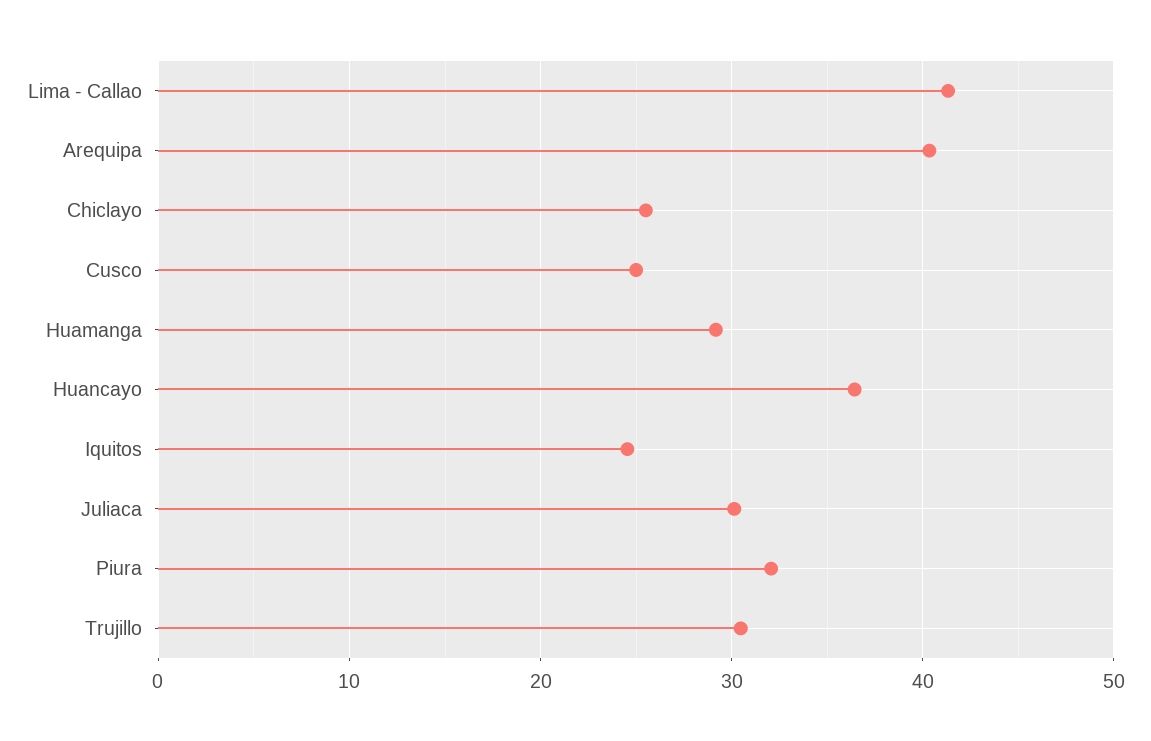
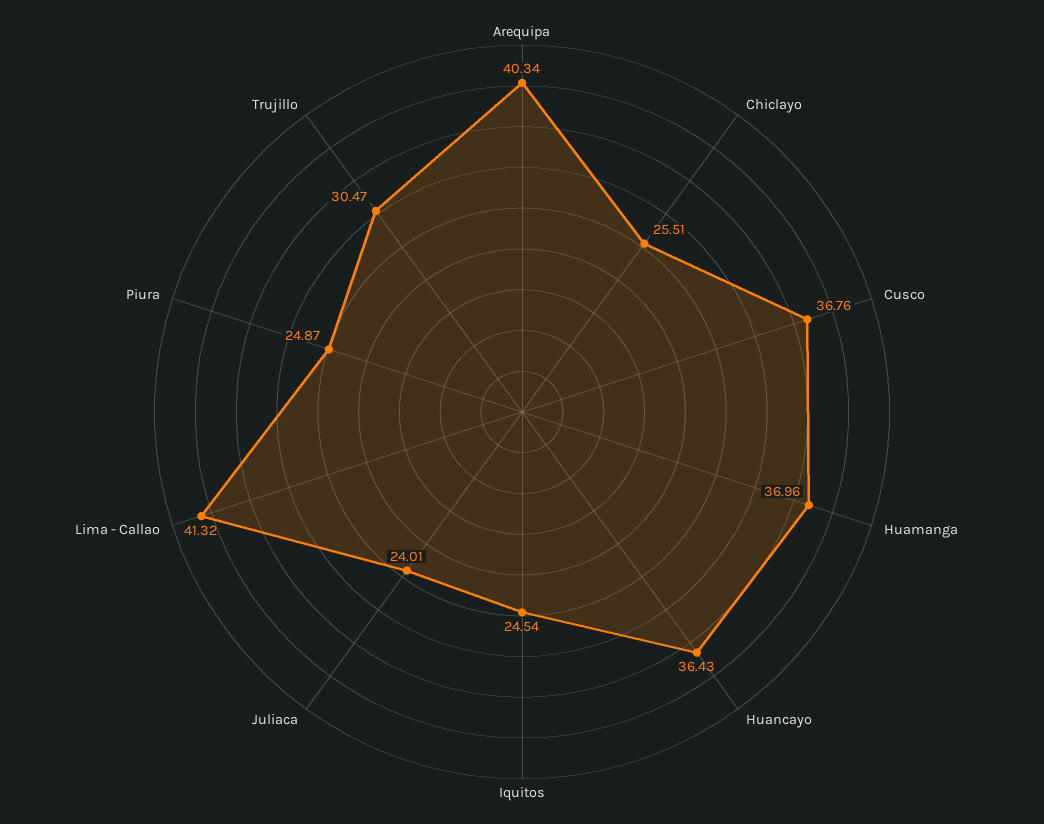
  {
    "Lima - Callao": 41.32,
    "Arequipa": 40.34,
    "Chiclayo": 25.51,
-   "Cusco": 25,
+   "Cusco": 36.76,
-   "Huamanga": 29,
+   "Huamanga": 36.96,
    "Huancayo": 36.43,
    "Iquitos": 24.54,
-   "Juliaca": 30,
+   "Juliaca": 24.01,
-   "Piura": 32,
+   "Piura": 24.87,
    "Trujillo": 30.47
  }

